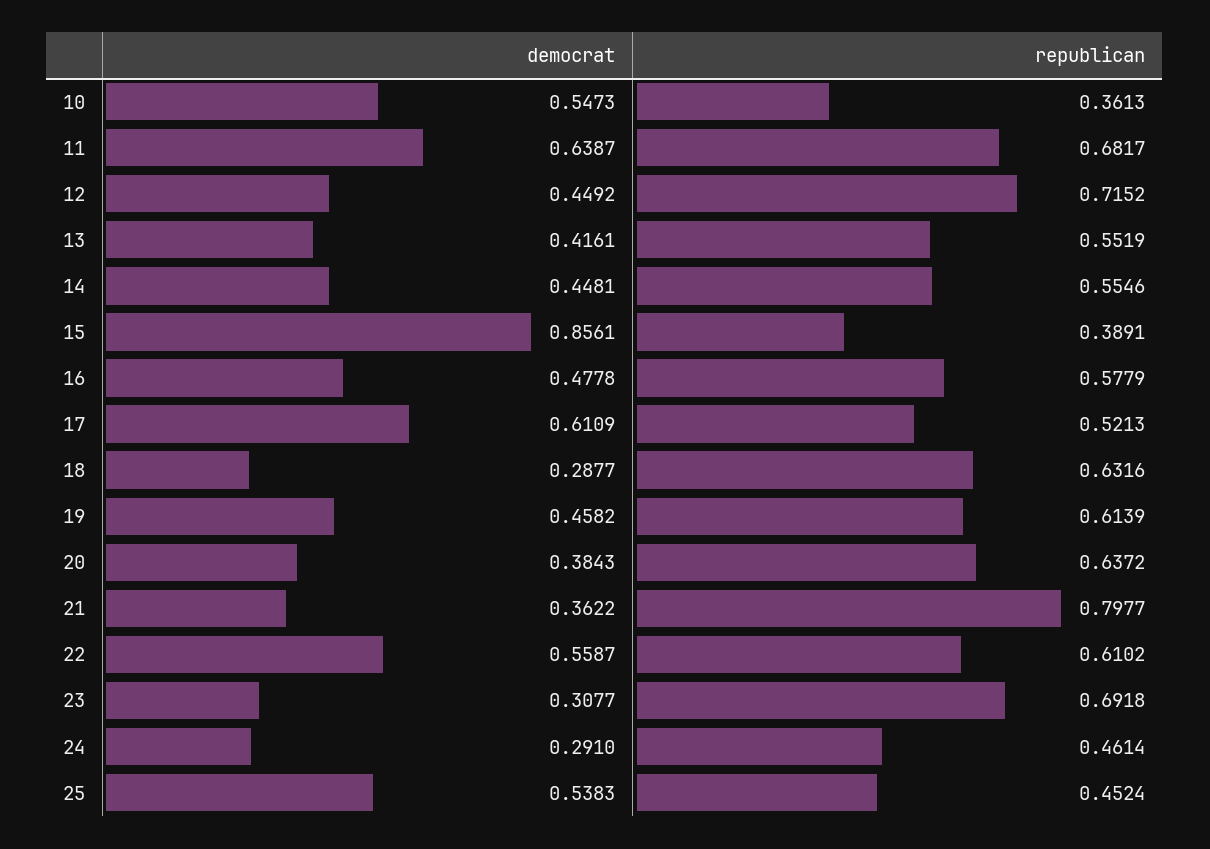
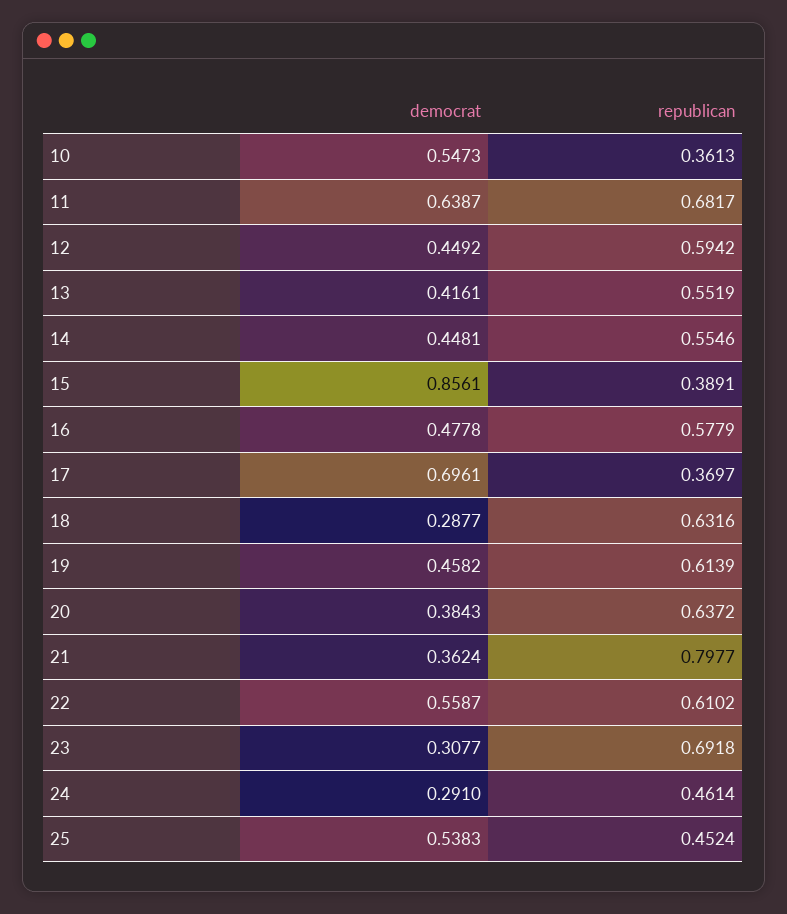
  {
    "democrat": {
      "10": 0.5473,
      "11": 0.6387,
      "12": 0.4492,
      "13": 0.4161,
      "14": 0.4481,
      "15": 0.8561,
      "16": 0.4778,
-     "17": 0.6109,
+     "17": 0.6961,
      "18": 0.2877,
      "19": 0.4582,
      "20": 0.3843,
-     "21": 0.3622,
+     "21": 0.3624,
      "22": 0.5587,
      "23": 0.3077,
      "24": 0.291,
      "25": 0.5383
    },
    "republican": {
      "10": 0.3613,
      "11": 0.6817,
-     "12": 0.7152,
+     "12": 0.5942,
      "13": 0.5519,
      "14": 0.5546,
      "15": 0.3891,
      "16": 0.5779,
-     "17": 0.5213,
+     "17": 0.3697,
      "18": 0.6316,
      "19": 0.6139,
      "20": 0.6372,
      "21": 0.7977,
      "22": 0.6102,
      "23": 0.6918,
      "24": 0.4614,
      "25": 0.4524
    }
  }

